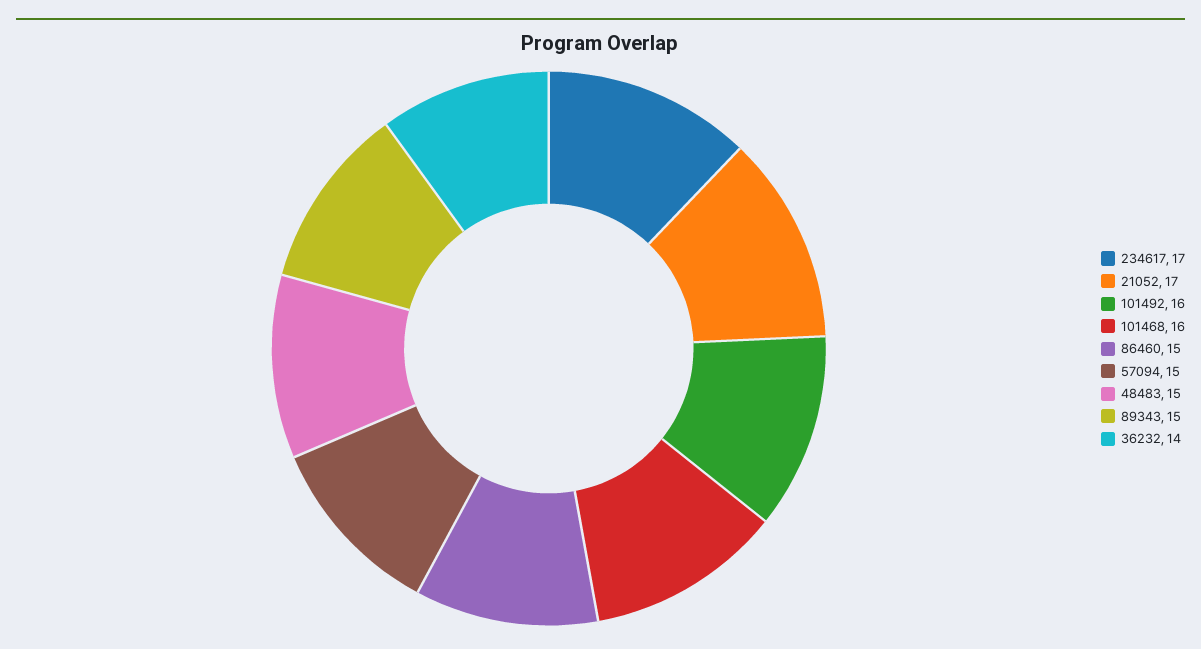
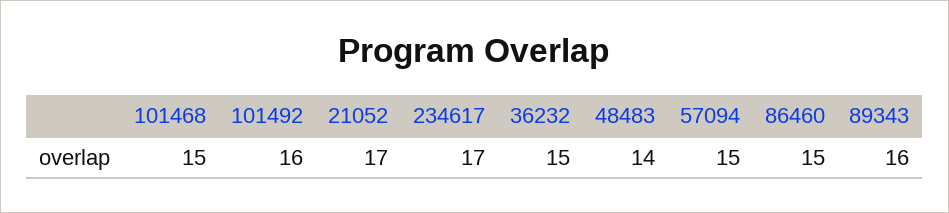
  {
    "234617": 17,
    "21052": 17,
    "101492": 16,
-   "101468": 16,
+   "101468": 15,
    "86460": 15,
    "57094": 15,
-   "48483": 15,
+   "48483": 14,
-   "89343": 15,
+   "89343": 16,
-   "36232": 14
+   "36232": 15
  }

